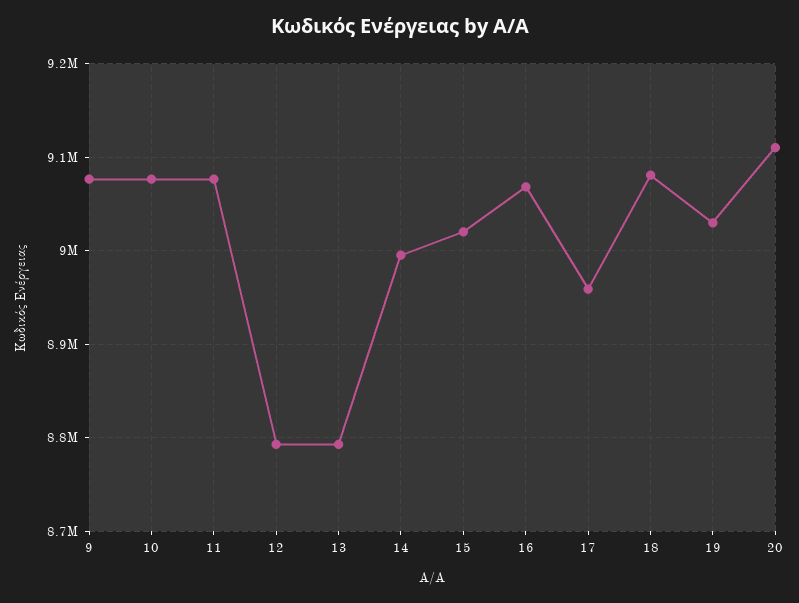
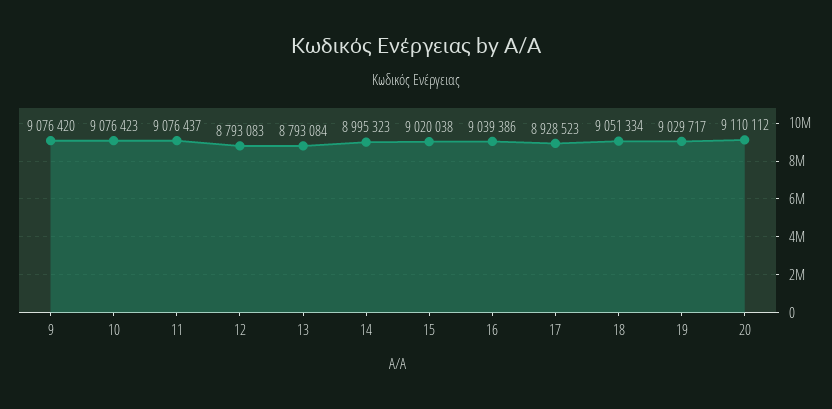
  {
    "9": 9076420,
    "10": 9076423,
    "11": 9076437,
    "12": 8793083,
    "13": 8793084,
    "14": 8995323,
    "15": 9020038,
-   "16": 9070000,
+   "16": 9039386,
-   "17": 8960000,
+   "17": 8928523,
-   "18": 9080000,
+   "18": 9051334,
    "19": 9029717,
    "20": 9110112
  }

